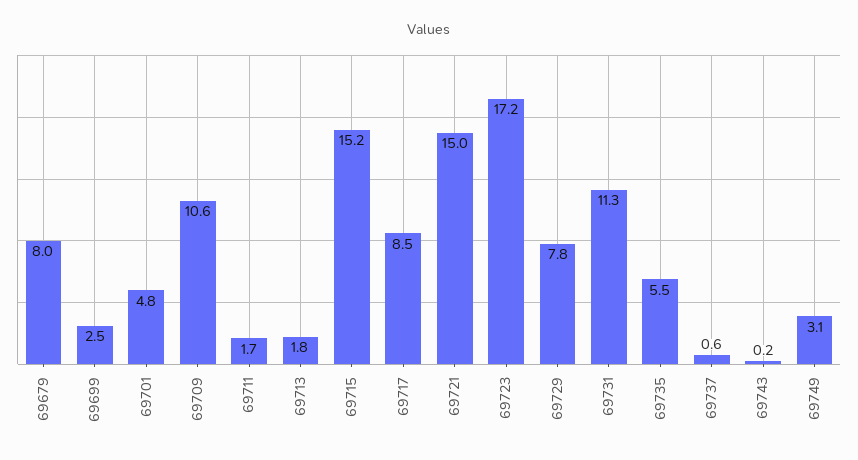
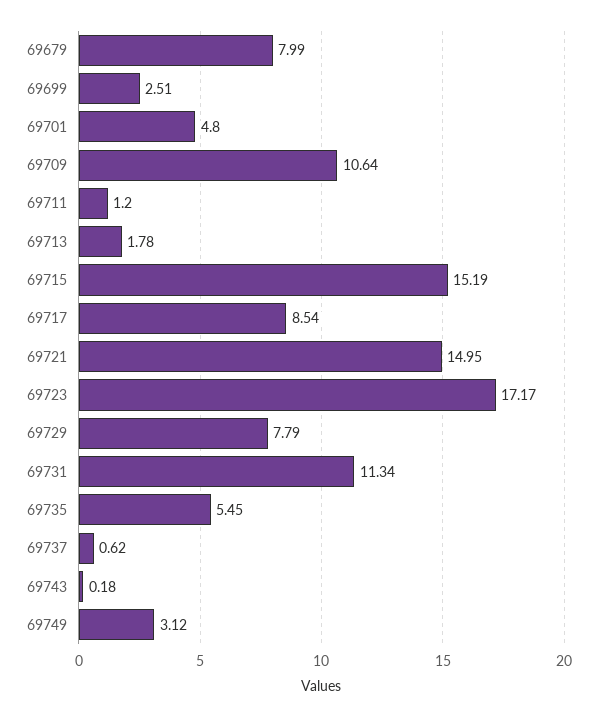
  {
    "69679": 7.99,
    "69699": 2.51,
    "69701": 4.8,
    "69709": 10.64,
-   "69711": 1.7,
+   "69711": 1.2,
    "69713": 1.78,
    "69715": 15.19,
    "69717": 8.54,
    "69721": 14.95,
    "69723": 17.17,
    "69729": 7.79,
    "69731": 11.34,
    "69735": 5.45,
    "69737": 0.62,
    "69743": 0.18,
    "69749": 3.12
  }

